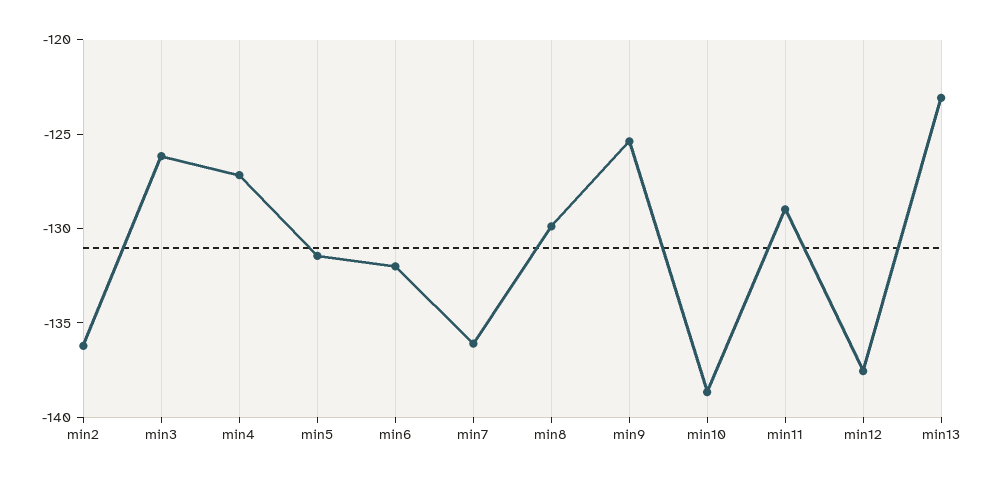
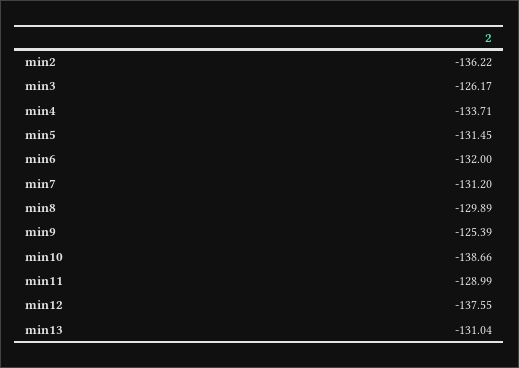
  {
    "min2": -136.22,
    "min3": -126.17,
-   "min4": -127,
+   "min4": -133.71,
    "min5": -131.45,
    "min6": -132,
-   "min7": -136,
+   "min7": -131.2,
    "min8": -129.89,
    "min9": -125.39,
    "min10": -138.66,
    "min11": -128.99,
    "min12": -137.55,
-   "min13": -123
+   "min13": -131.04
  }

